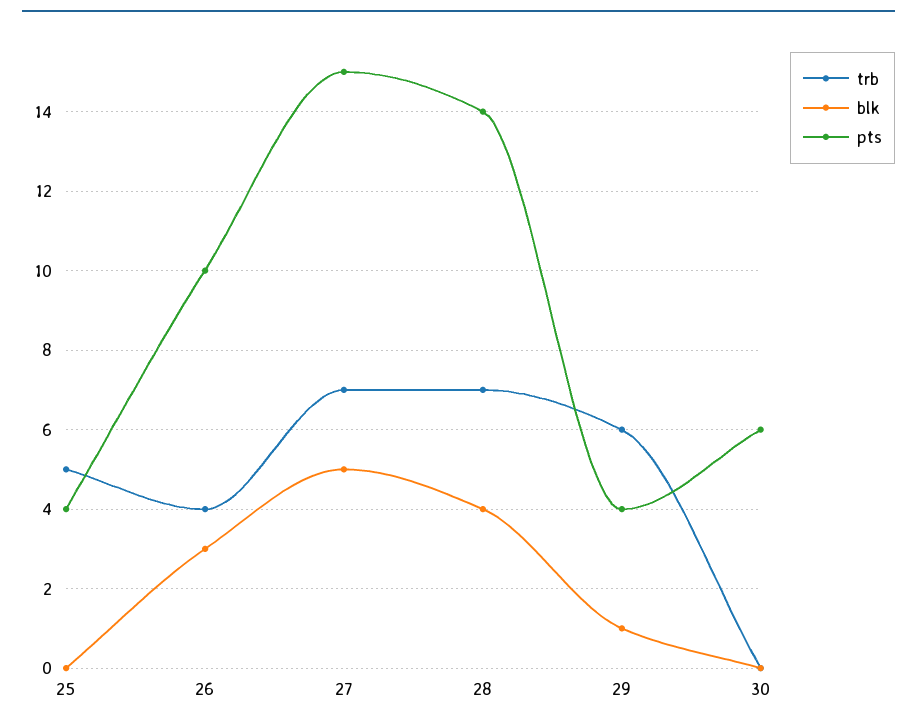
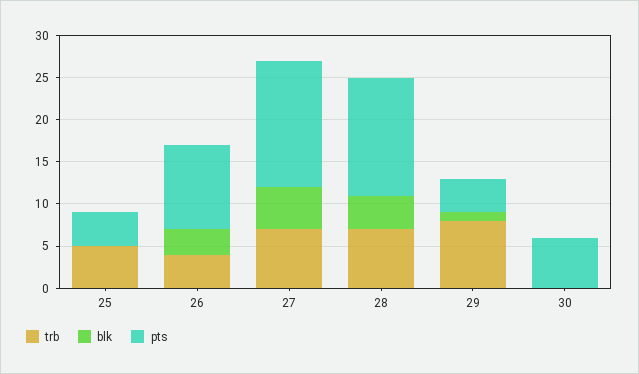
  {
    "trb": {
      "25": 5,
      "26": 4,
      "27": 7,
      "28": 7,
-     "29": 6,
+     "29": 8,
      "30": 0
    },
    "blk": {
      "25": 0,
      "26": 3,
      "27": 5,
      "28": 4,
      "29": 1,
      "30": 0
    },
    "pts": {
      "25": 4,
      "26": 10,
      "27": 15,
      "28": 14,
      "29": 4,
      "30": 6
    }
  }

